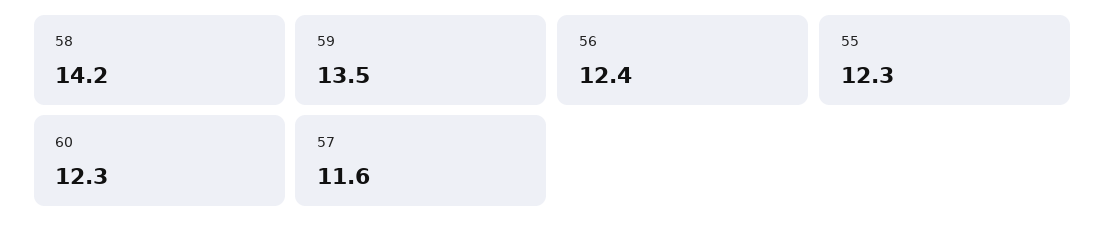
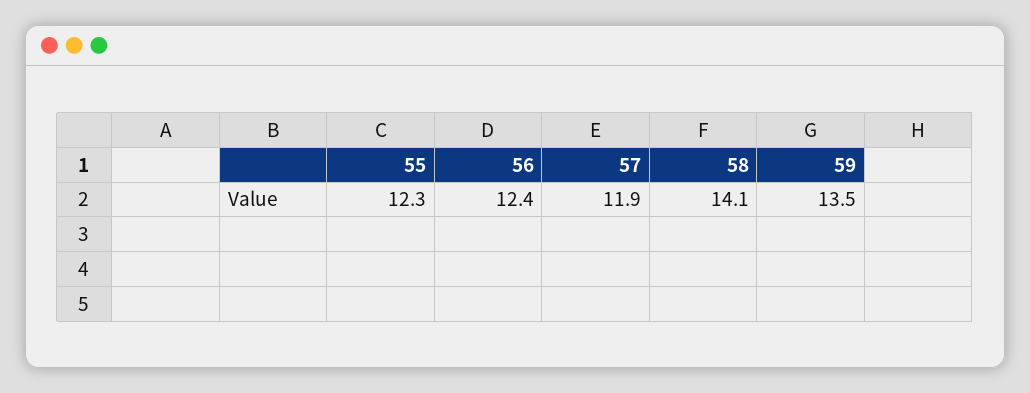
  {
-   "58": 14.2,
+   "58": 14.1,
    "59": 13.5,
    "56": 12.4,
    "55": 12.3,
-   "60": 12.3,
-   "57": 11.6
+   "57": 11.9
  }

